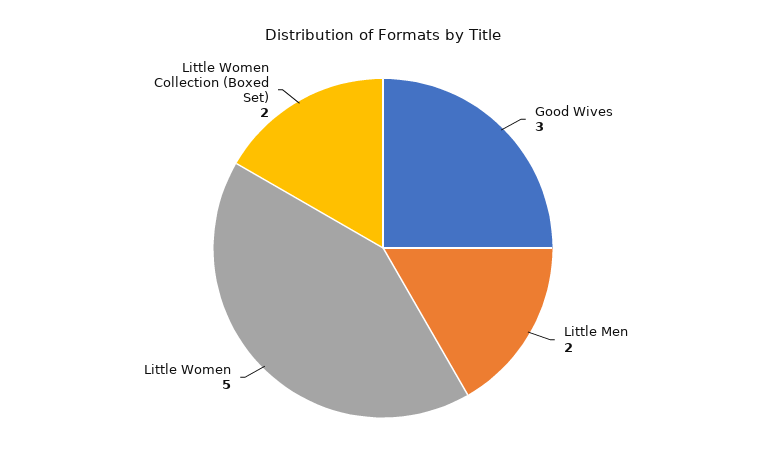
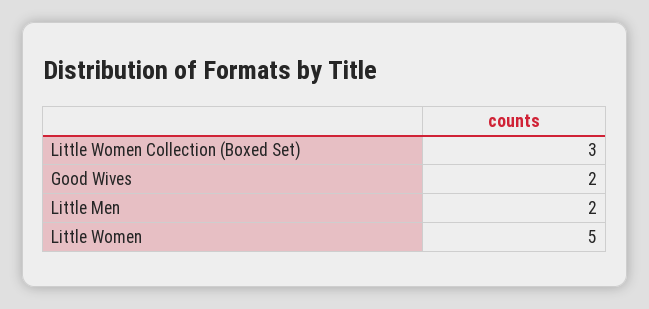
  {
-   "Good Wives": 3,
+   "Good Wives": 2,
    "Little Men": 2,
    "Little Women": 5,
-   "Little Women Collection (Boxed Set)": 2
+   "Little Women Collection (Boxed Set)": 3
  }

